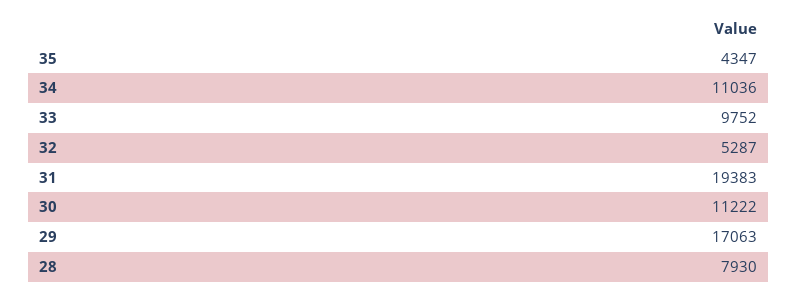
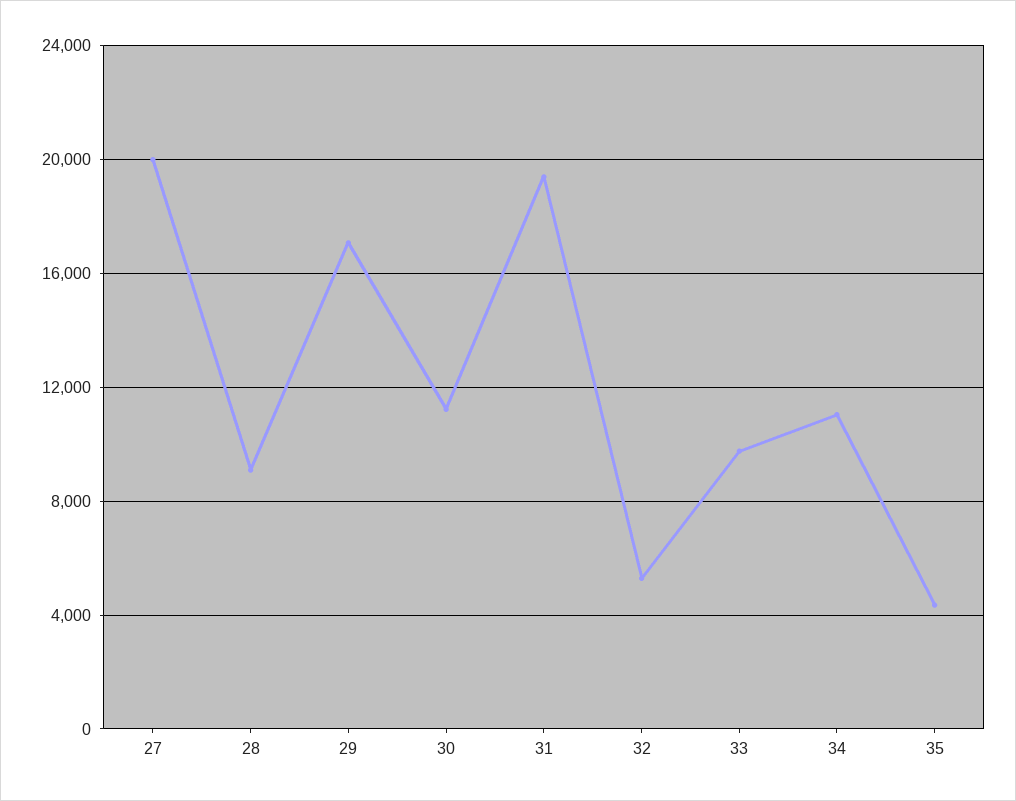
  {
    "35": 4347,
    "34": 11036,
    "33": 9752,
    "32": 5287,
    "31": 19383,
    "30": 11222,
    "29": 17063,
-   "28": 7930
+   "28": 9000,
+   "27": 20000
  }

